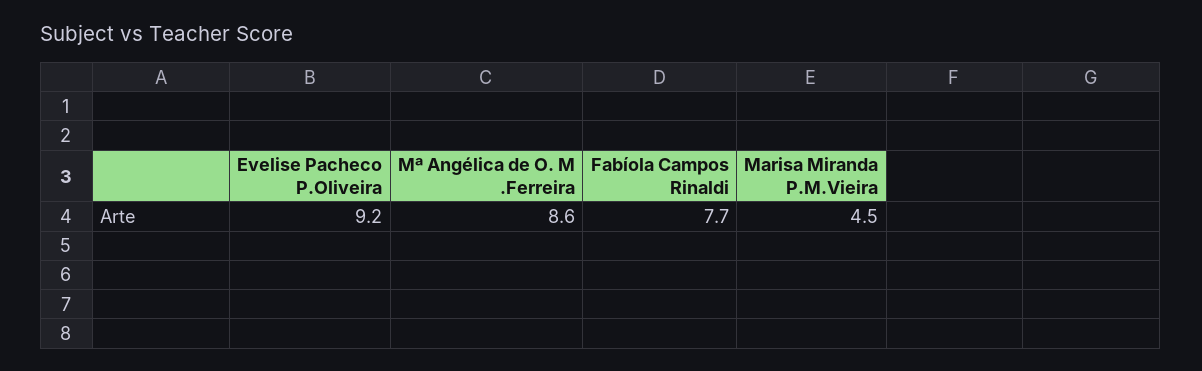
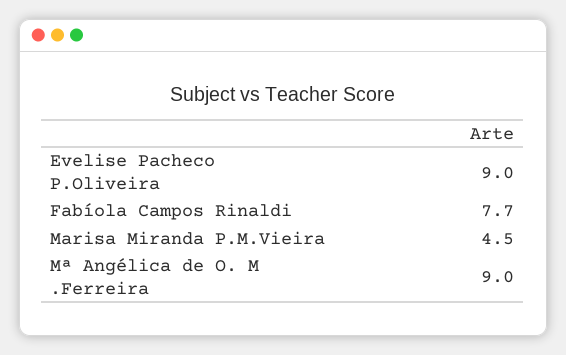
  {
-   "Evelise Pacheco P.Oliveira": 9.2,
+   "Evelise Pacheco P.Oliveira": 9,
-   "Mª Angélica de O. M .Ferreira": 8.6,
+   "Mª Angélica de O. M .Ferreira": 9,
    "Fabíola Campos Rinaldi": 7.7,
    "Marisa Miranda P.M.Vieira": 4.5
  }

